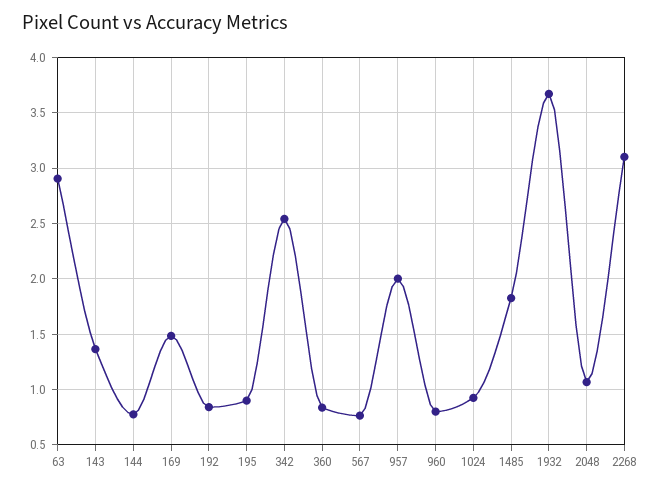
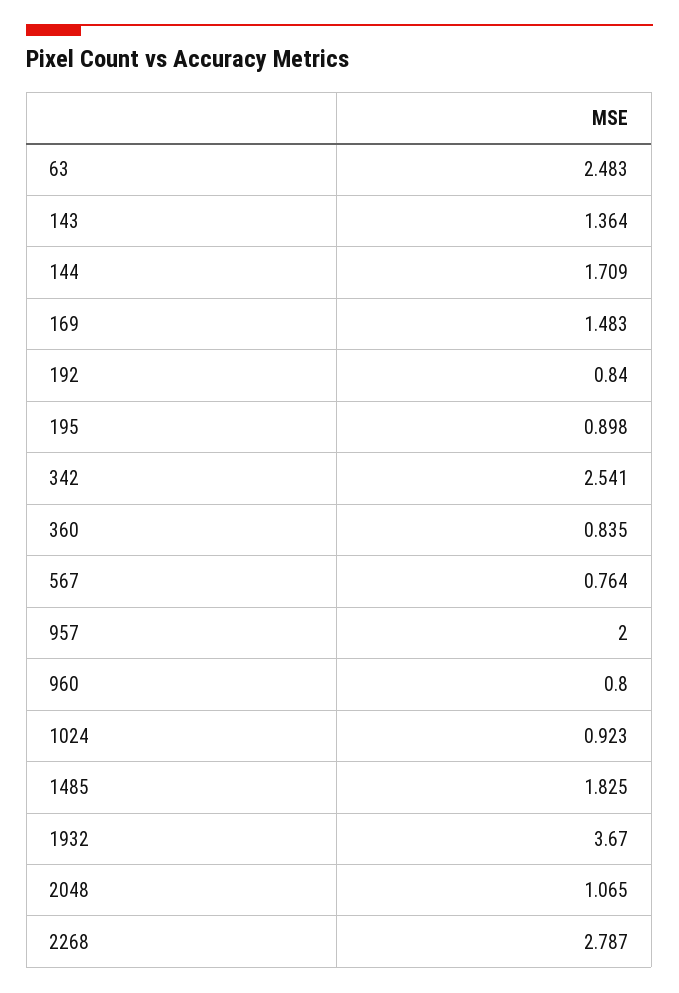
  {
-   "63": 2.9,
+   "63": 2.483,
    "143": 1.364,
-   "144": 0.8,
+   "144": 1.709,
    "169": 1.483,
    "192": 0.84,
    "195": 0.898,
    "342": 2.541,
    "360": 0.835,
    "567": 0.764,
    "957": 2,
    "960": 0.8,
    "1024": 0.923,
    "1485": 1.825,
    "1932": 3.67,
    "2048": 1.065,
-   "2268": 3.1
+   "2268": 2.787
  }

